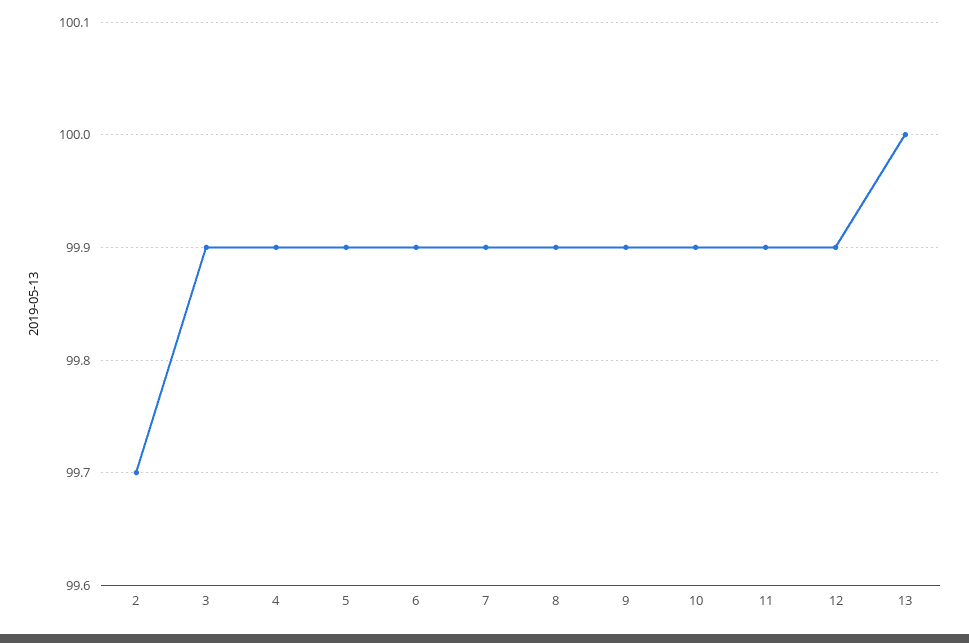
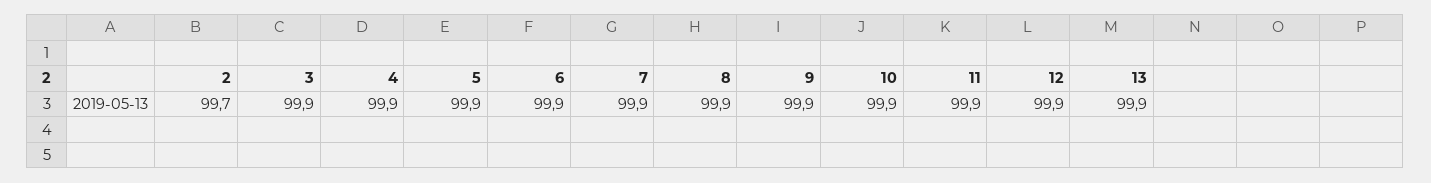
  {
    "2": 99.7,
    "3": 99.9,
    "4": 99.9,
    "5": 99.9,
    "6": 99.9,
    "7": 99.9,
    "8": 99.9,
    "9": 99.9,
    "10": 99.9,
    "11": 99.9,
    "12": 99.9,
-   "13": 100
+   "13": 99.9
  }

